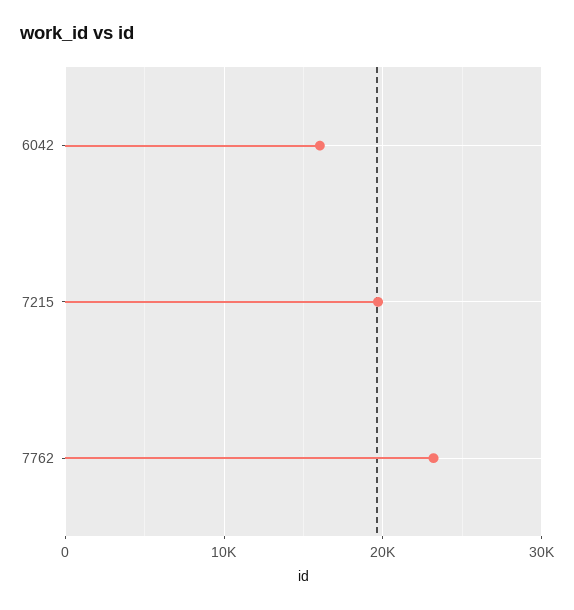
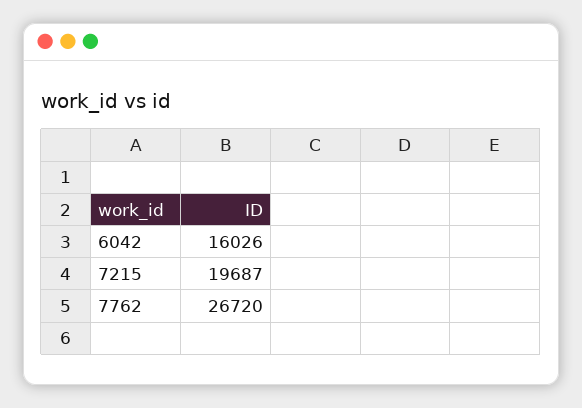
  {
    "6042": 16026,
    "7215": 19687,
-   "7762": 23000
+   "7762": 26720
  }

